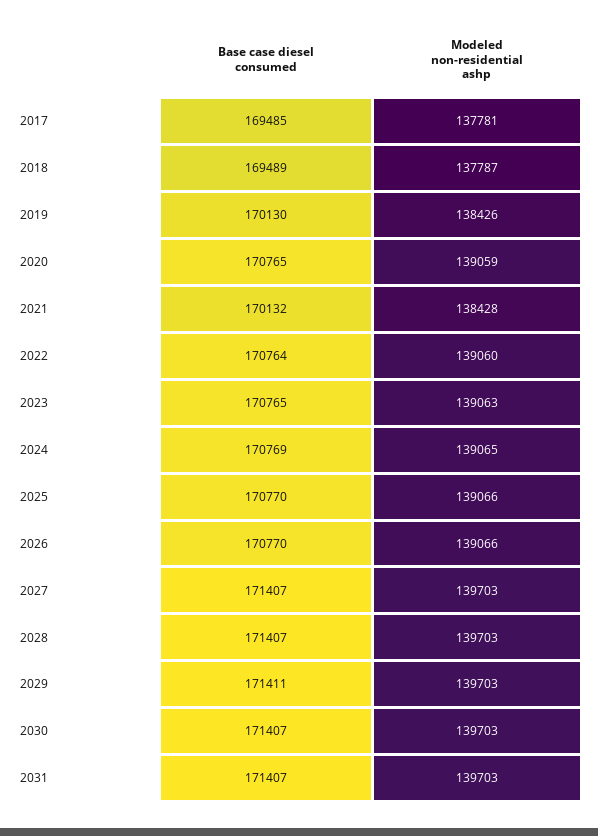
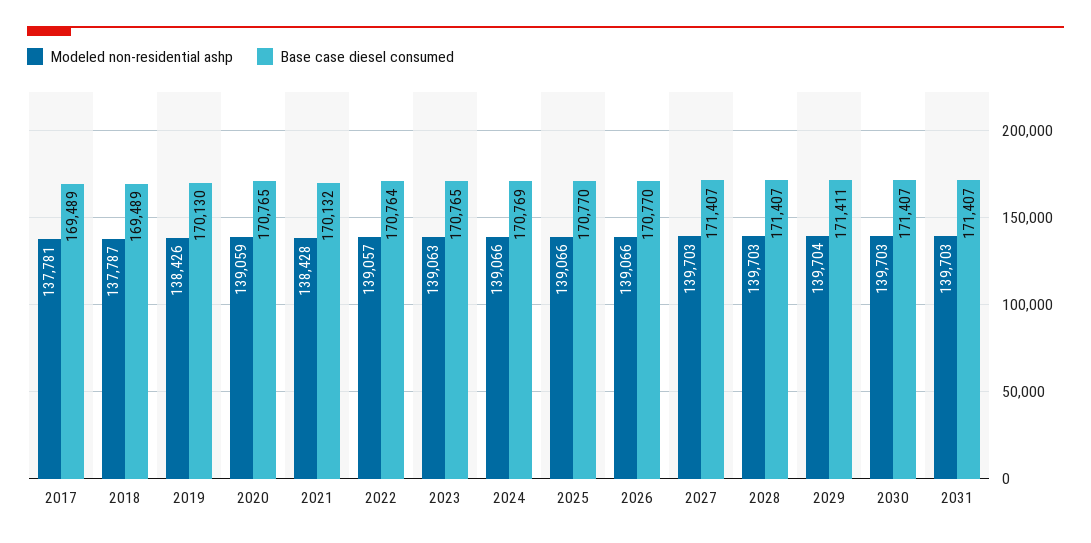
  {
    "Base case diesel consumed": {
-     "2017": 169485,
+     "2017": 169489,
      "2018": 169489,
      "2019": 170130,
      "2020": 170765,
      "2021": 170132,
      "2022": 170764,
      "2023": 170765,
      "2024": 170769,
      "2025": 170770,
      "2026": 170770,
      "2027": 171407,
      "2028": 171407,
      "2029": 171411,
      "2030": 171407,
      "2031": 171407
    },
    "Modeled non-residential ashp": {
      "2017": 137781,
      "2018": 137787,
      "2019": 138426,
      "2020": 139059,
      "2021": 138428,
-     "2022": 139060,
+     "2022": 139057,
      "2023": 139063,
-     "2024": 139065,
+     "2024": 139066,
      "2025": 139066,
      "2026": 139066,
      "2027": 139703,
      "2028": 139703,
-     "2029": 139703,
+     "2029": 139704,
      "2030": 139703,
      "2031": 139703
    }
  }

